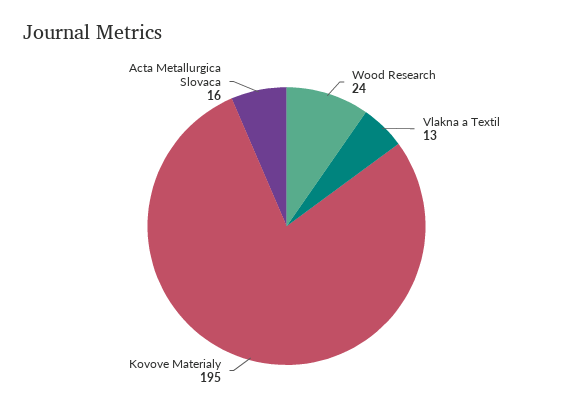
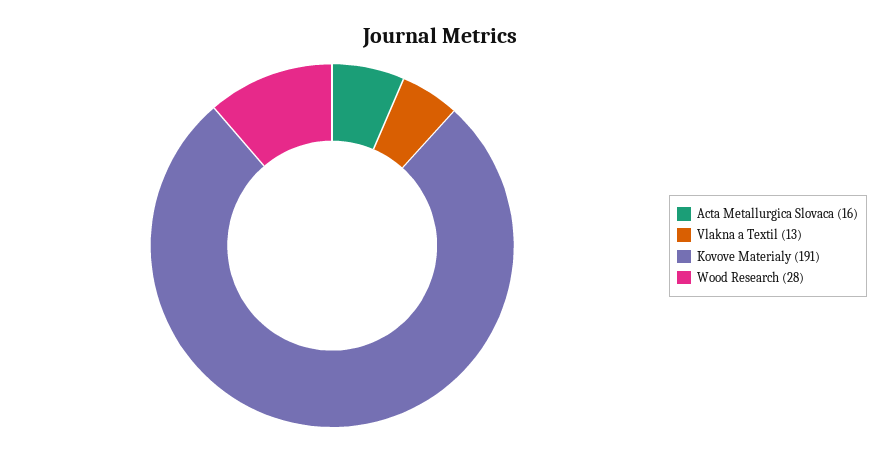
  {
-   "Wood Research": 24,
+   "Wood Research": 28,
    "Vlakna a Textil": 13,
-   "Kovove Materialy": 195,
+   "Kovove Materialy": 191,
    "Acta Metallurgica Slovaca": 16
  }

